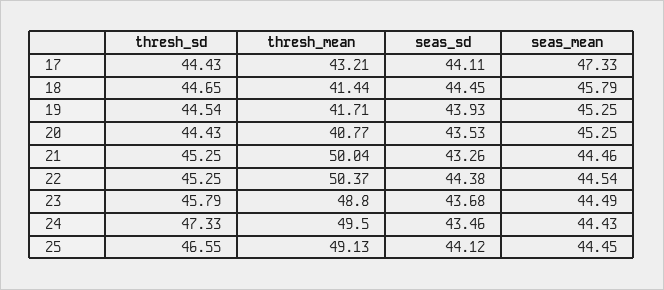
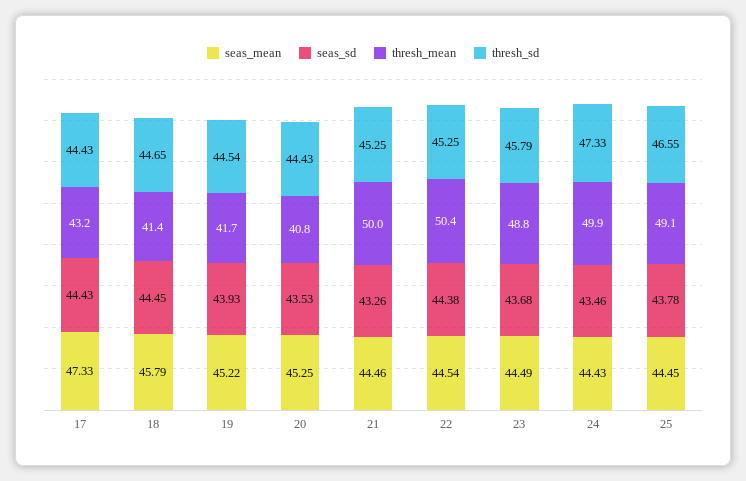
  {
    "thresh_sd": {
      "17": 44.43,
      "18": 44.65,
      "19": 44.54,
      "20": 44.43,
      "21": 45.25,
      "22": 45.25,
      "23": 45.79,
      "24": 47.33,
      "25": 46.55
    },
    "thresh_mean": {
      "17": 43.21,
      "18": 41.44,
      "19": 41.71,
      "20": 40.77,
      "21": 50.04,
      "22": 50.37,
      "23": 48.8,
-     "24": 49.5,
+     "24": 49.9,
      "25": 49.13
    },
    "seas_sd": {
-     "17": 44.11,
+     "17": 44.43,
      "18": 44.45,
      "19": 43.93,
      "20": 43.53,
      "21": 43.26,
      "22": 44.38,
      "23": 43.68,
      "24": 43.46,
-     "25": 44.12
+     "25": 43.78
    },
    "seas_mean": {
      "17": 47.33,
      "18": 45.79,
-     "19": 45.25,
+     "19": 45.22,
      "20": 45.25,
      "21": 44.46,
      "22": 44.54,
      "23": 44.49,
      "24": 44.43,
      "25": 44.45
    }
  }

